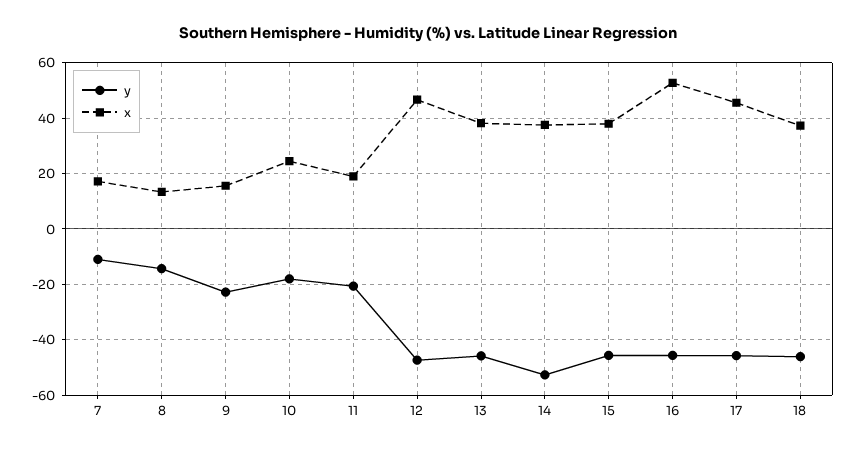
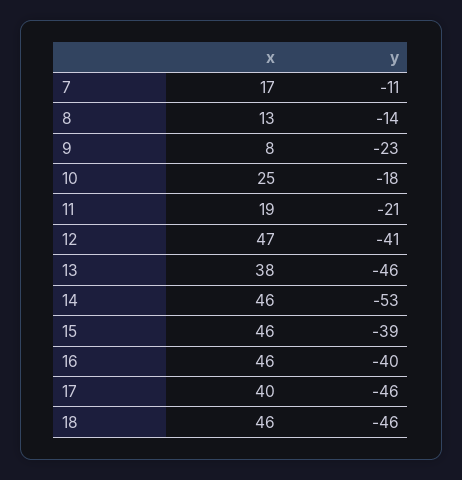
  {
    "y": {
      "7": -11,
      "8": -14,
      "9": -23,
      "10": -18,
      "11": -21,
-     "12": -47.5,
+     "12": -41,
      "13": -46,
      "14": -53,
-     "15": -45,
+     "15": -39,
-     "16": -45,
+     "16": -40,
      "17": -46,
      "18": -46
    },
    "x": {
      "7": 17,
      "8": 13,
-     "9": 15,
+     "9": 8,
      "10": 25,
      "11": 19,
      "12": 47,
      "13": 38,
-     "14": 37.5,
+     "14": 46,
-     "15": 37.5,
+     "15": 46,
-     "16": 52.5,
+     "16": 46,
-     "17": 45,
+     "17": 40,
-     "18": 37.5
+     "18": 46
    }
  }

